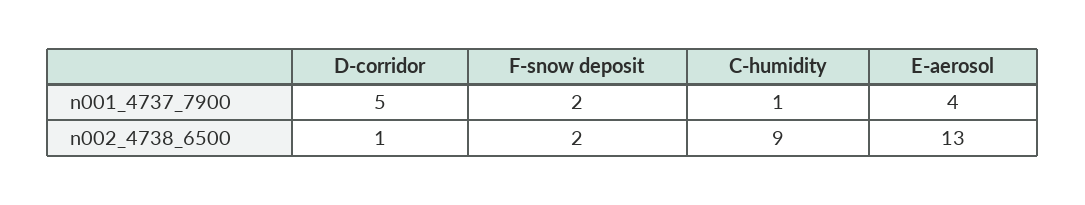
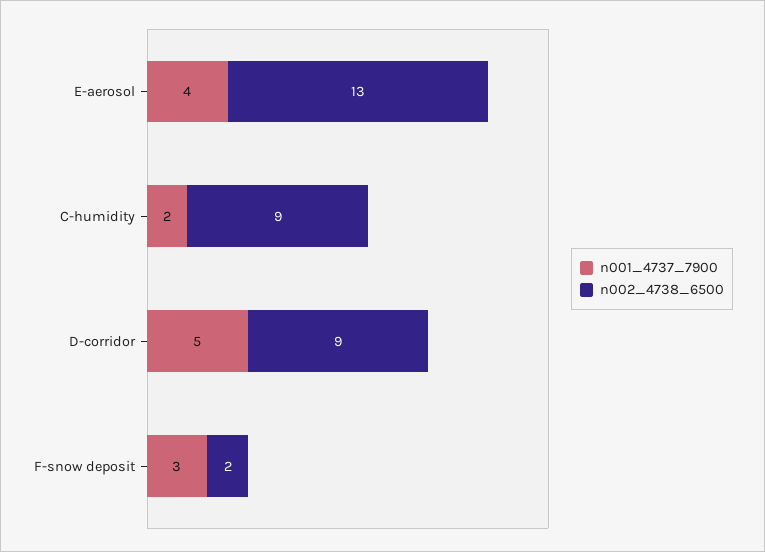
  {
    "n001_4737_7900": {
      "D-corridor": 5,
-     "F-snow deposit": 2,
+     "F-snow deposit": 3,
-     "C-humidity": 1,
+     "C-humidity": 2,
      "E-aerosol": 4
    },
    "n002_4738_6500": {
-     "D-corridor": 1,
+     "D-corridor": 9,
      "F-snow deposit": 2,
      "C-humidity": 9,
      "E-aerosol": 13
    }
  }

